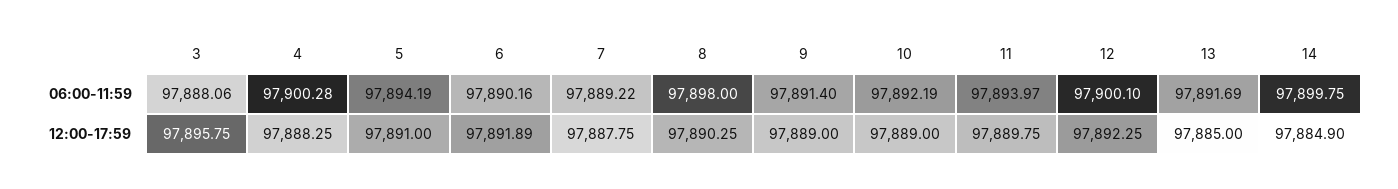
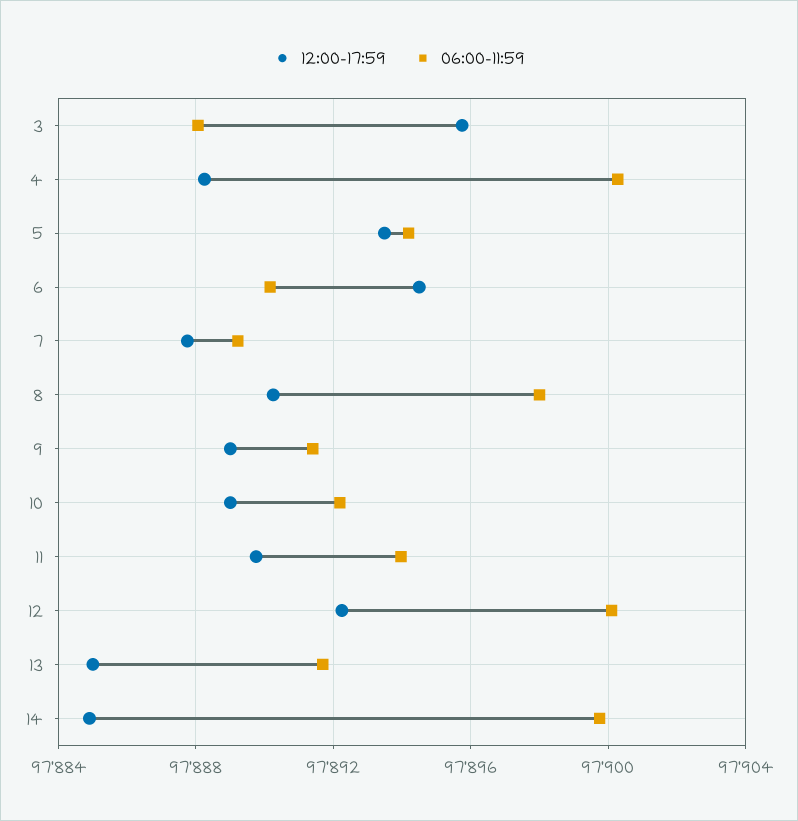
  {
    "06:00-11:59": {
      "3": 97888.06,
      "4": 97900.28,
      "5": 97894.19,
      "6": 97890.16,
      "7": 97889.22,
      "8": 97898,
      "9": 97891.4,
      "10": 97892.19,
      "11": 97893.97,
      "12": 97900.1,
      "13": 97891.69,
      "14": 97899.75
    },
    "12:00-17:59": {
      "3": 97895.75,
      "4": 97888.25,
-     "5": 97891,
+     "5": 97893.5,
-     "6": 97891.89,
+     "6": 97894.5,
      "7": 97887.75,
      "8": 97890.25,
      "9": 97889,
      "10": 97889,
      "11": 97889.75,
      "12": 97892.25,
      "13": 97885,
      "14": 97884.9
    }
  }

